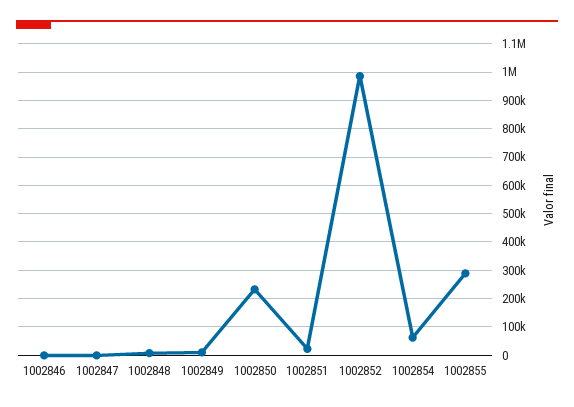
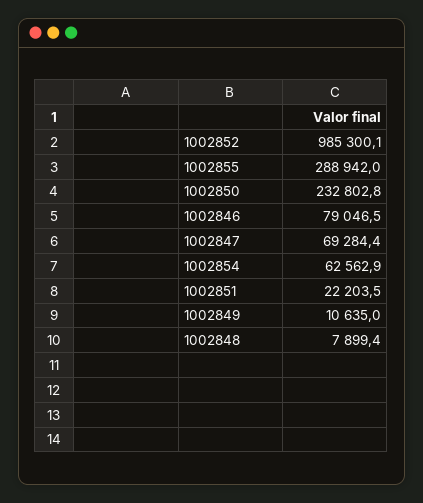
  {
-   "1002846": 0,
+   "1002846": 79046.5,
-   "1002847": 0,
+   "1002847": 69284.4,
    "1002848": 7899.4,
    "1002849": 10635,
    "1002850": 232802.8,
    "1002851": 22203.5,
    "1002852": 985300.1,
    "1002854": 62562.9,
    "1002855": 288942
  }

